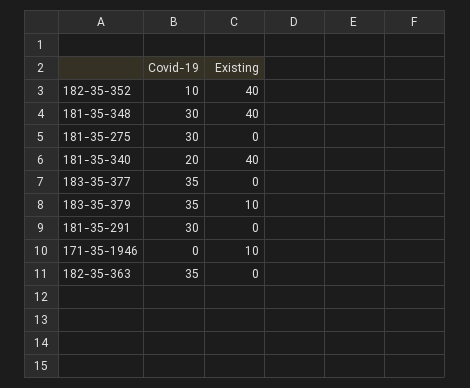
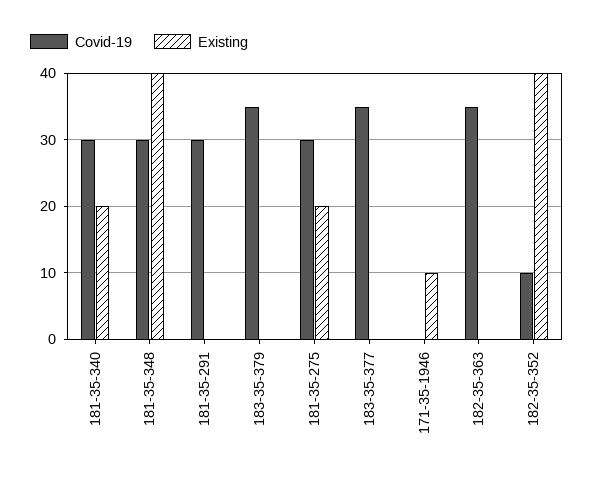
  {
    "Covid-19": {
      "182-35-352": 10,
      "181-35-348": 30,
      "181-35-275": 30,
-     "181-35-340": 20,
+     "181-35-340": 30,
      "183-35-377": 35,
      "183-35-379": 35,
      "181-35-291": 30,
      "171-35-1946": 0,
      "182-35-363": 35
    },
    "Existing": {
      "182-35-352": 40,
      "181-35-348": 40,
-     "181-35-275": 0,
+     "181-35-275": 20,
-     "181-35-340": 40,
+     "181-35-340": 20,
      "183-35-377": 0,
-     "183-35-379": 10,
+     "183-35-379": 0,
      "181-35-291": 0,
      "171-35-1946": 10,
      "182-35-363": 0
    }
  }

